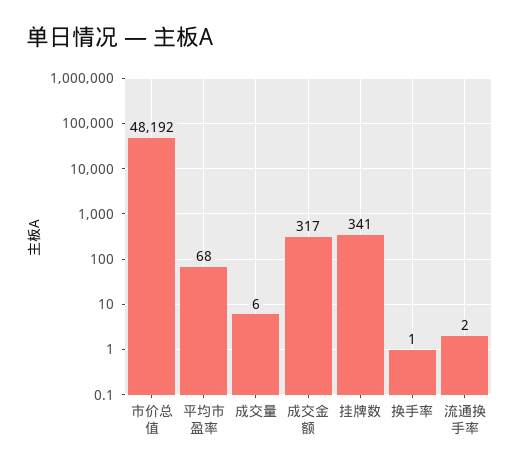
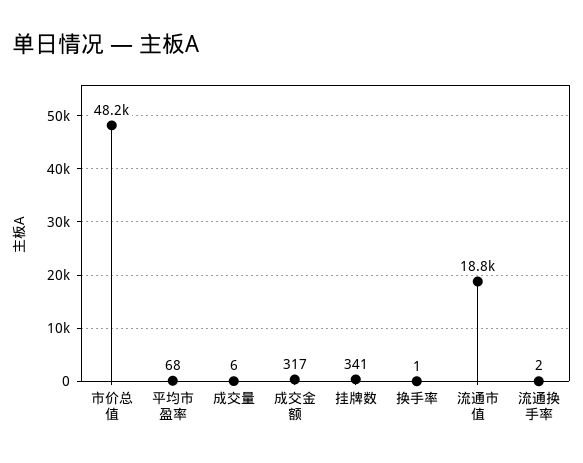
  {
    "市价总值": 48192,
    "平均市盈率": 68,
    "成交量": 6,
    "成交金额": 317,
    "挂牌数": 341,
    "换手率": 1,
-   "流通换手率": 2
+   "流通换手率": 2,
+   "流通市值": 18800
  }

